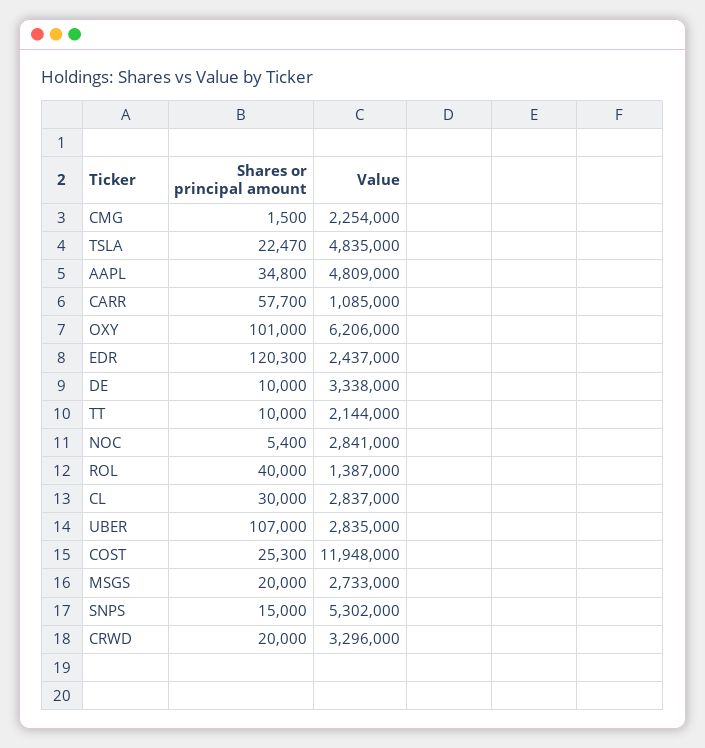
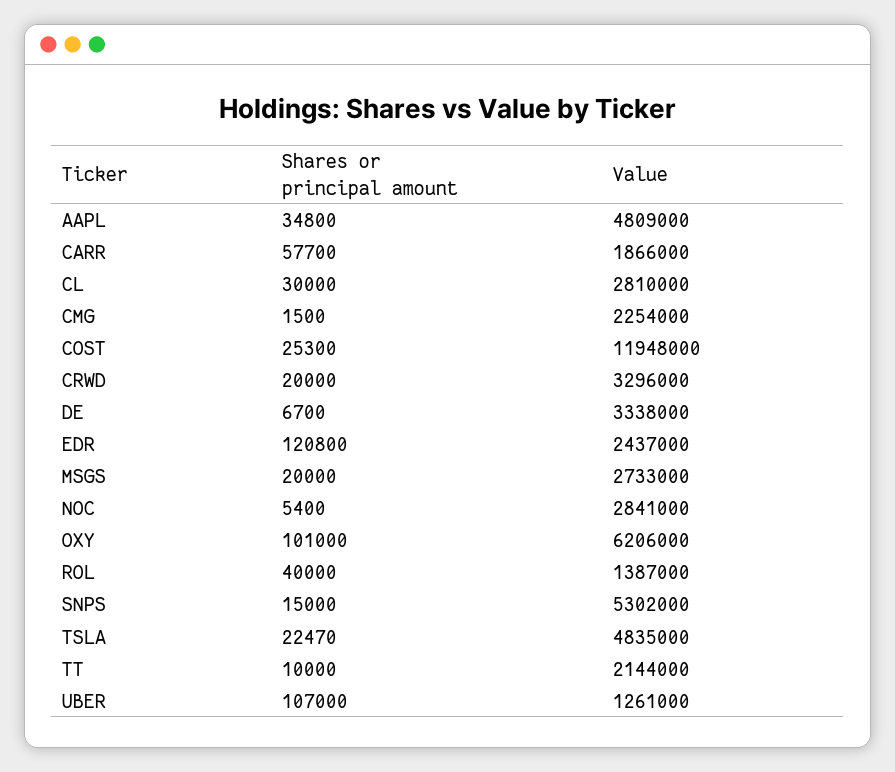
  {
    "Shares or principal amount": {
      "CMG": 1500,
      "TSLA": 22470,
      "AAPL": 34800,
      "CARR": 57700,
      "OXY": 101000,
-     "EDR": 120300,
+     "EDR": 120800,
-     "DE": 10000,
+     "DE": 6700,
      "TT": 10000,
      "NOC": 5400,
      "ROL": 40000,
      "CL": 30000,
      "UBER": 107000,
      "COST": 25300,
      "MSGS": 20000,
      "SNPS": 15000,
      "CRWD": 20000
    },
    "Value": {
      "CMG": 2254000,
      "TSLA": 4835000,
      "AAPL": 4809000,
-     "CARR": 1085000,
+     "CARR": 1866000,
      "OXY": 6206000,
      "EDR": 2437000,
      "DE": 3338000,
      "TT": 2144000,
      "NOC": 2841000,
      "ROL": 1387000,
-     "CL": 2837000,
+     "CL": 2810000,
-     "UBER": 2835000,
+     "UBER": 1261000,
      "COST": 11948000,
      "MSGS": 2733000,
      "SNPS": 5302000,
      "CRWD": 3296000
    }
  }

